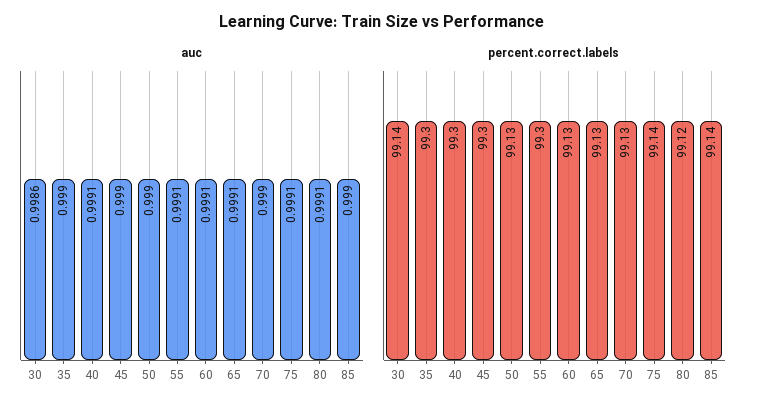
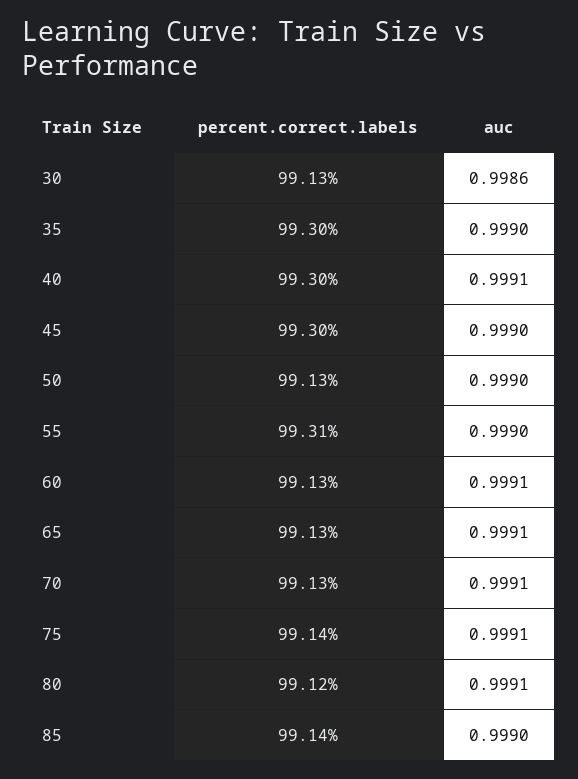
  {
    "auc": {
      "30": 0.9986,
      "35": 0.999,
      "40": 0.9991,
      "45": 0.999,
      "50": 0.999,
-     "55": 0.9991,
+     "55": 0.999,
      "60": 0.9991,
      "65": 0.9991,
-     "70": 0.999,
+     "70": 0.9991,
      "75": 0.9991,
      "80": 0.9991,
      "85": 0.999
    },
    "percent.correct.labels": {
-     "30": 99.14,
+     "30": 99.13,
      "35": 99.3,
      "40": 99.3,
      "45": 99.3,
      "50": 99.13,
-     "55": 99.3,
+     "55": 99.31,
      "60": 99.13,
      "65": 99.13,
      "70": 99.13,
      "75": 99.14,
      "80": 99.12,
      "85": 99.14
    }
  }

